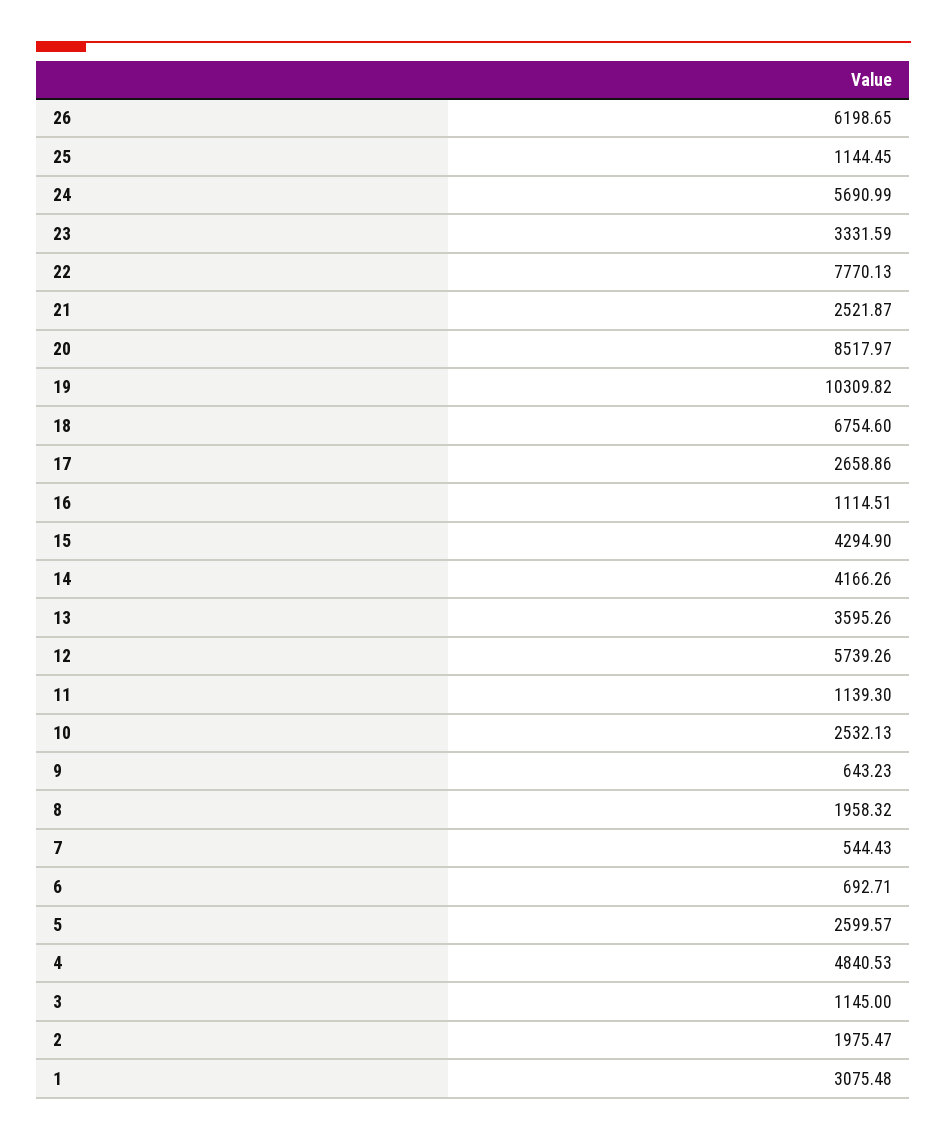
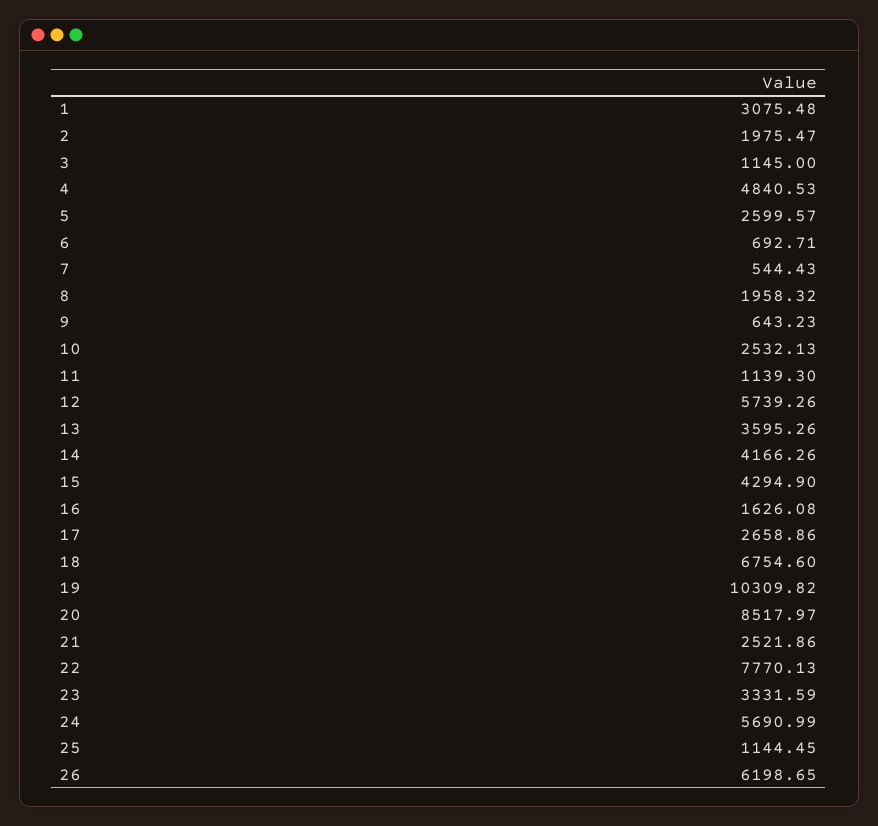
  {
    "26": 6198.65,
    "25": 1144.45,
    "24": 5690.99,
    "23": 3331.59,
    "22": 7770.13,
-   "21": 2521.87,
+   "21": 2521.86,
    "20": 8517.97,
    "19": 10309.82,
    "18": 6754.6,
    "17": 2658.86,
-   "16": 1114.51,
+   "16": 1626.08,
    "15": 4294.9,
    "14": 4166.26,
    "13": 3595.26,
    "12": 5739.26,
    "11": 1139.3,
    "10": 2532.13,
    "9": 643.23,
    "8": 1958.32,
    "7": 544.43,
    "6": 692.71,
    "5": 2599.57,
    "4": 4840.53,
    "3": 1145,
    "2": 1975.47,
    "1": 3075.48
  }

